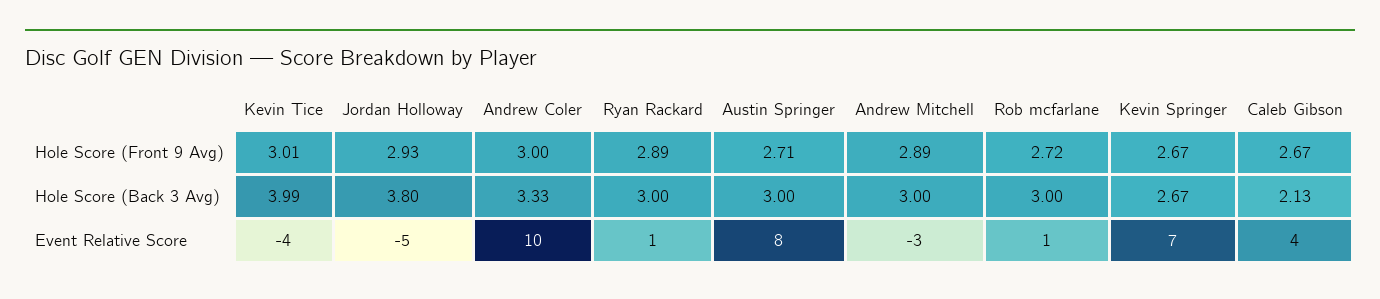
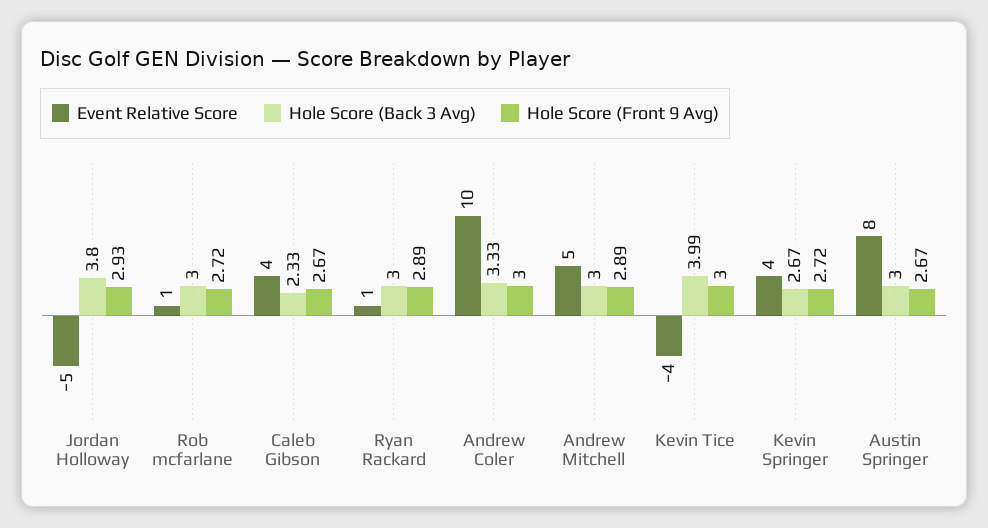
  {
    "Hole Score (Front 9 Avg)": {
-     "Kevin Tice": 3.01,
+     "Kevin Tice": 3,
      "Jordan Holloway": 2.93,
      "Andrew Coler": 3,
      "Ryan Rackard": 2.89,
-     "Austin Springer": 2.71,
+     "Austin Springer": 2.67,
      "Andrew Mitchell": 2.89,
      "Rob mcfarlane": 2.72,
-     "Kevin Springer": 2.67,
+     "Kevin Springer": 2.72,
      "Caleb Gibson": 2.67
    },
    "Hole Score (Back 3 Avg)": {
      "Kevin Tice": 3.99,
      "Jordan Holloway": 3.8,
      "Andrew Coler": 3.33,
      "Ryan Rackard": 3,
      "Austin Springer": 3,
      "Andrew Mitchell": 3,
      "Rob mcfarlane": 3,
      "Kevin Springer": 2.67,
-     "Caleb Gibson": 2.13
+     "Caleb Gibson": 2.33
    },
    "Event Relative Score": {
      "Kevin Tice": -4,
      "Jordan Holloway": -5,
      "Andrew Coler": 10,
      "Ryan Rackard": 1,
      "Austin Springer": 8,
-     "Andrew Mitchell": -3,
+     "Andrew Mitchell": 5,
      "Rob mcfarlane": 1,
-     "Kevin Springer": 7,
+     "Kevin Springer": 4,
      "Caleb Gibson": 4
    }
  }

